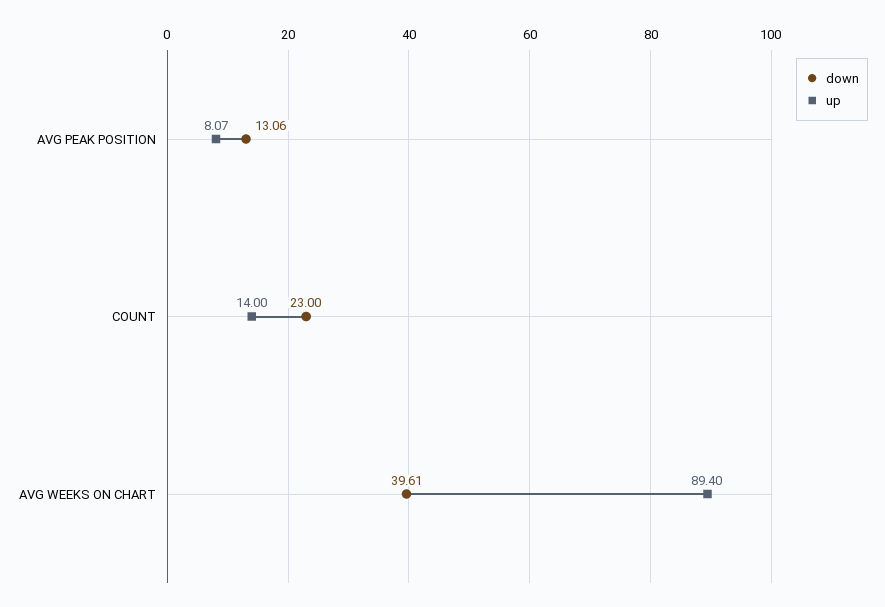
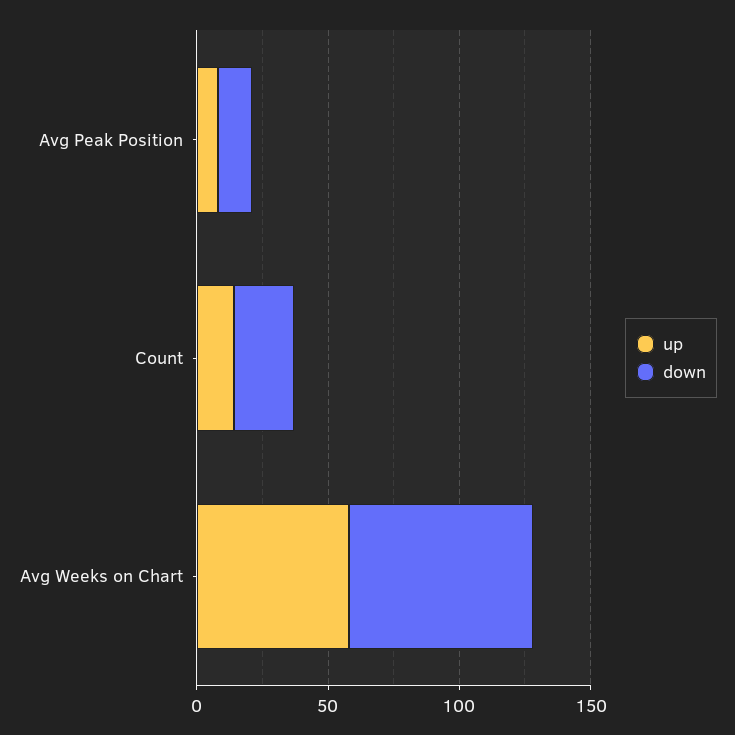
  {
    "down": {
      "AVG PEAK POSITION": 13.06,
      "COUNT": 23,
-     "AVG WEEKS ON CHART": 39.61
+     "AVG WEEKS ON CHART": 70
    },
    "up": {
      "AVG PEAK POSITION": 8.07,
      "COUNT": 14,
-     "AVG WEEKS ON CHART": 89.4
+     "AVG WEEKS ON CHART": 60
    }
  }

